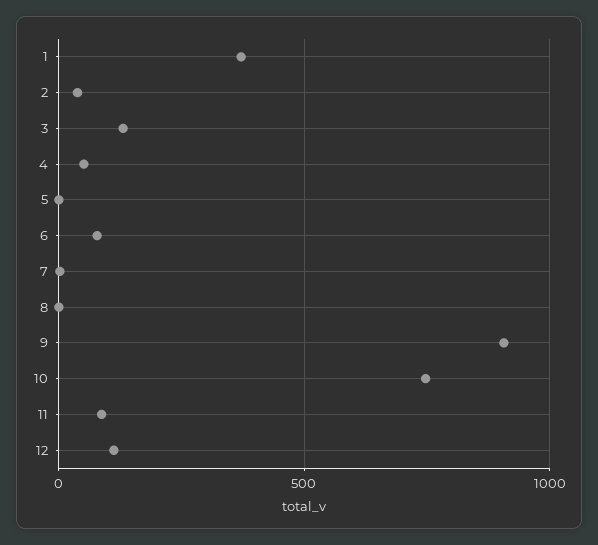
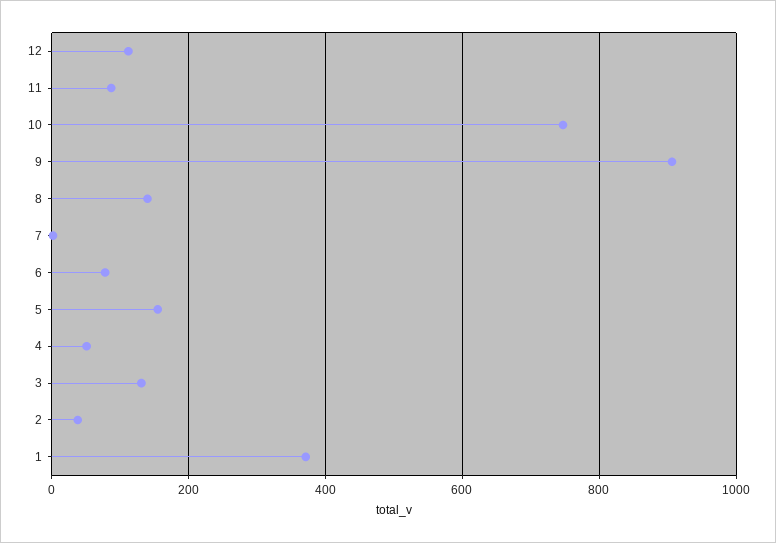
  {
    "1": 380,
    "2": 40,
    "3": 140,
    "4": 60,
-   "5": 0,
+   "5": 160,
    "6": 80,
    "7": 0,
-   "8": 0,
+   "8": 140,
    "9": 900,
    "10": 740,
    "11": 80,
    "12": 120
  }

